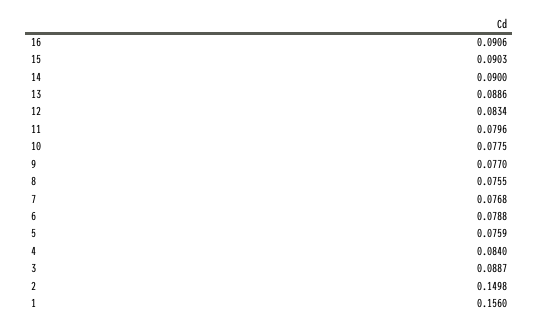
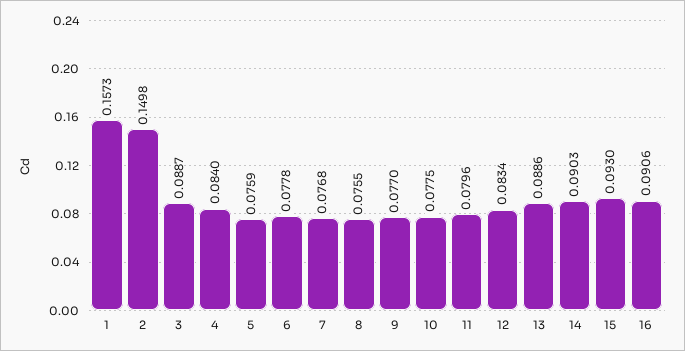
  {
    "16": 0.0906,
-   "15": 0.0903,
+   "15": 0.093,
-   "14": 0.09,
+   "14": 0.0903,
    "13": 0.0886,
    "12": 0.0834,
    "11": 0.0796,
    "10": 0.0775,
    "9": 0.077,
    "8": 0.0755,
    "7": 0.0768,
-   "6": 0.0788,
+   "6": 0.0778,
    "5": 0.0759,
    "4": 0.084,
    "3": 0.0887,
    "2": 0.1498,
-   "1": 0.156
+   "1": 0.1573
  }

